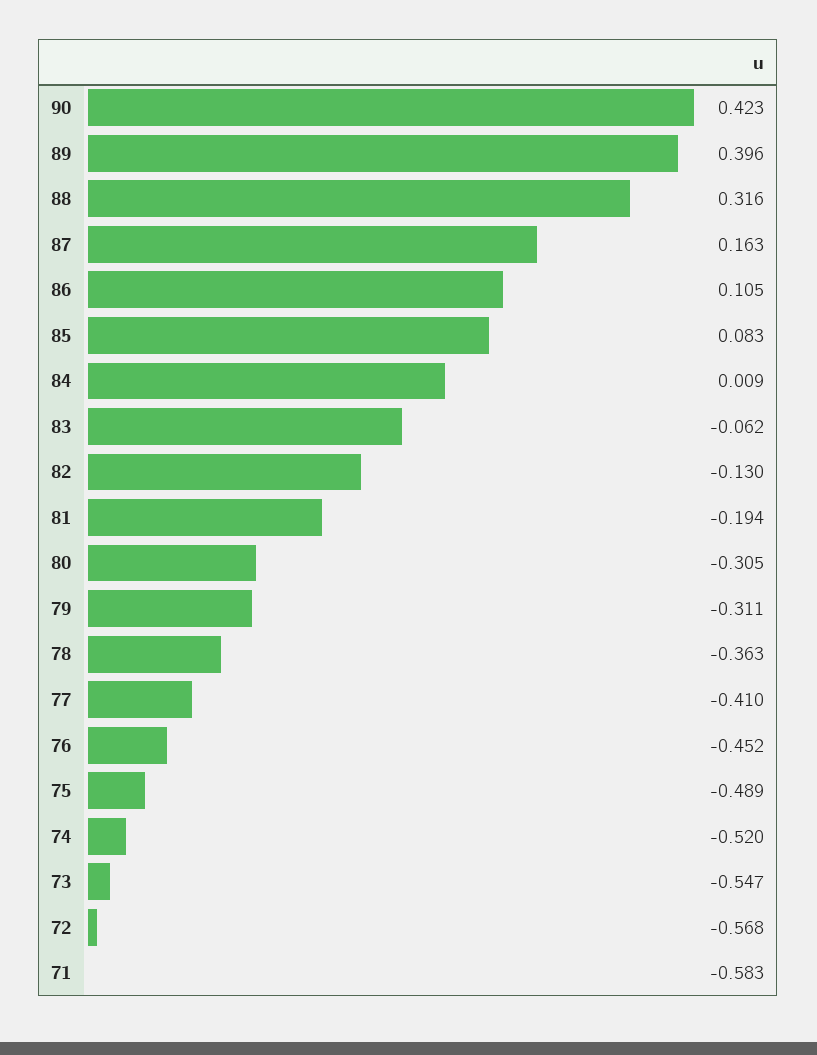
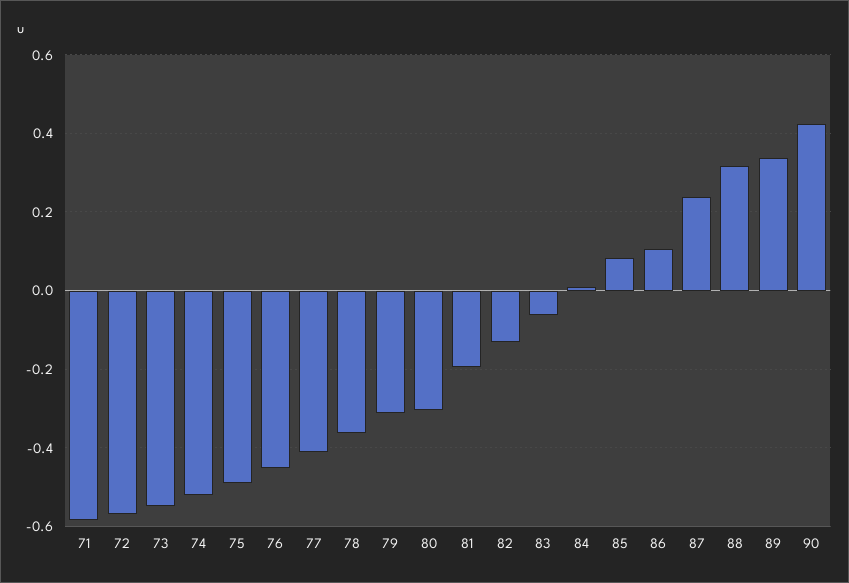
  {
    "90": 0.423,
-   "89": 0.396,
+   "89": 0.34,
    "88": 0.316,
-   "87": 0.163,
+   "87": 0.24,
    "86": 0.105,
    "85": 0.083,
    "84": 0.009,
    "83": -0.062,
    "82": -0.13,
    "81": -0.194,
    "80": -0.305,
    "79": -0.311,
    "78": -0.363,
    "77": -0.41,
    "76": -0.452,
    "75": -0.489,
    "74": -0.52,
    "73": -0.547,
    "72": -0.568,
    "71": -0.583
  }

